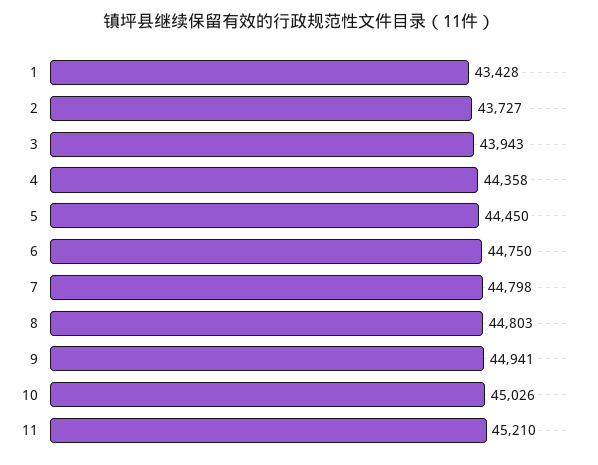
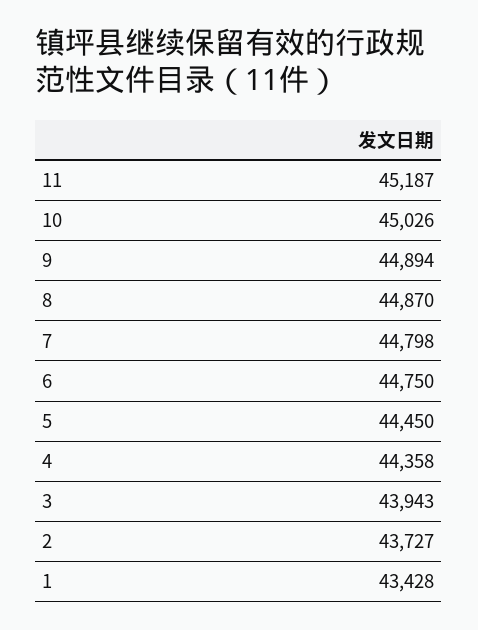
  {
    "1": 43428,
    "2": 43727,
    "3": 43943,
    "4": 44358,
    "5": 44450,
    "6": 44750,
    "7": 44798,
-   "8": 44803,
+   "8": 44870,
-   "9": 44941,
+   "9": 44894,
    "10": 45026,
-   "11": 45210
+   "11": 45187
  }

